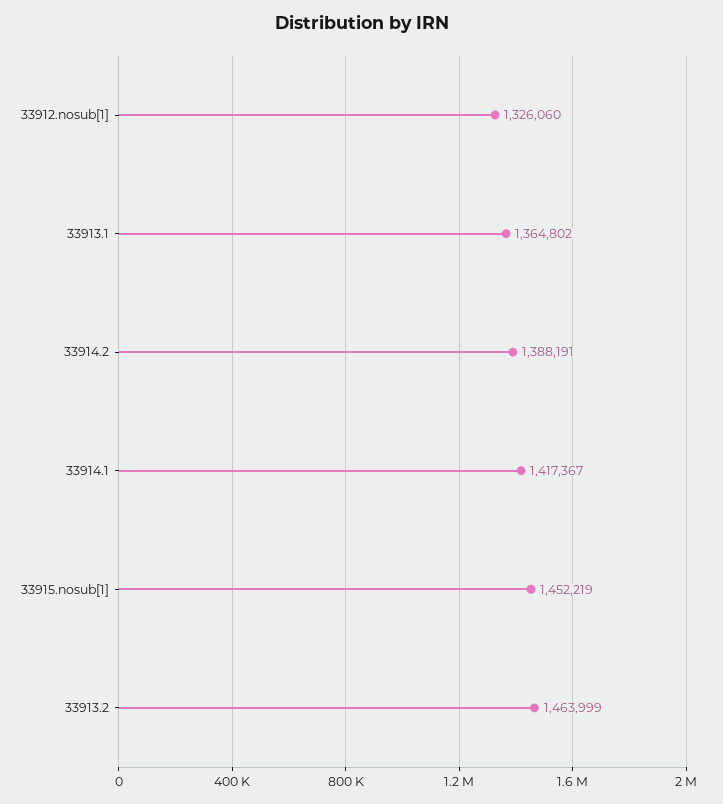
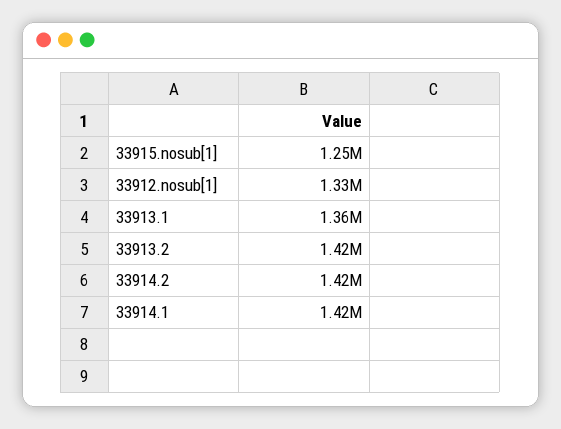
  {
    "33912.nosub[1]": 1326060,
    "33913.1": 1364802,
-   "33914.2": 1388191,
+   "33914.2": 1420000,
    "33914.1": 1417367,
-   "33915.nosub[1]": 1452219,
+   "33915.nosub[1]": 1250000,
-   "33913.2": 1463999
+   "33913.2": 1420000
  }

